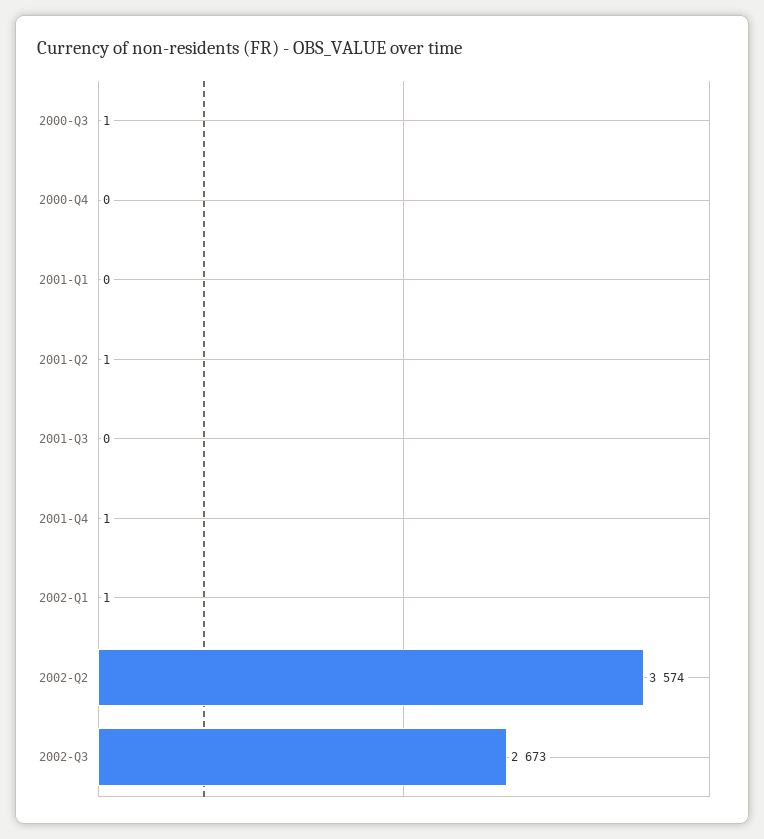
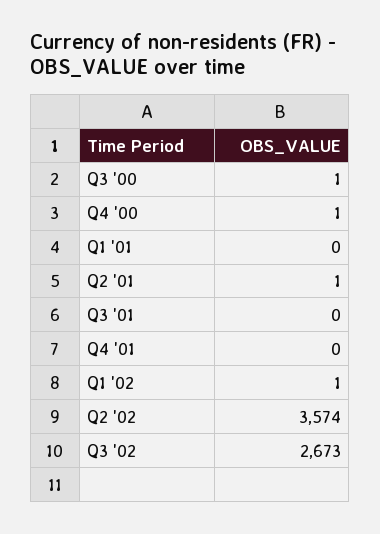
  {
    "2000-Q3": 1,
-   "2000-Q4": 0,
+   "2000-Q4": 1,
    "2001-Q1": 0,
    "2001-Q2": 1,
    "2001-Q3": 0,
-   "2001-Q4": 1,
+   "2001-Q4": 0,
    "2002-Q1": 1,
    "2002-Q2": 3574,
    "2002-Q3": 2673
  }

